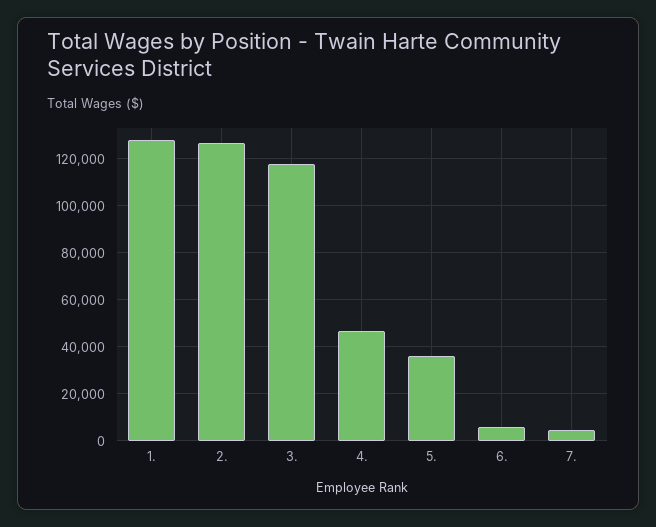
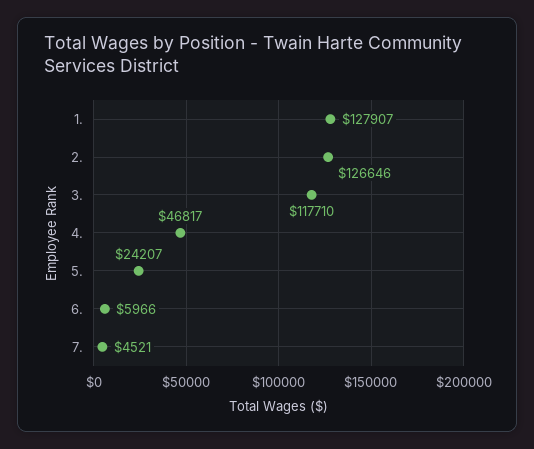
  {
    "1.": 127907,
    "2.": 126646,
    "3.": 117710,
    "4.": 46817,
-   "5.": 35000,
+   "5.": 24207,
    "6.": 5966,
    "7.": 4521
  }

